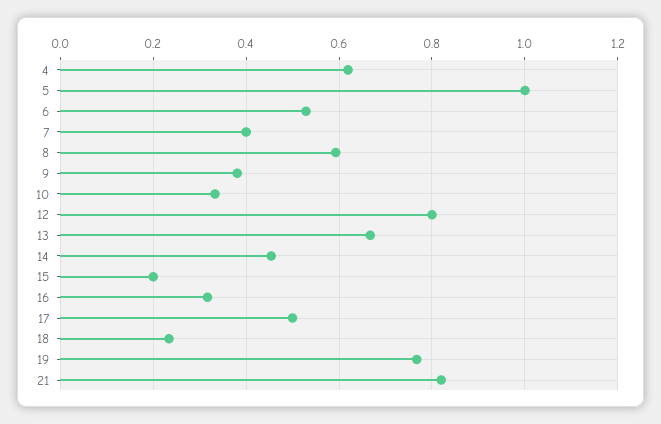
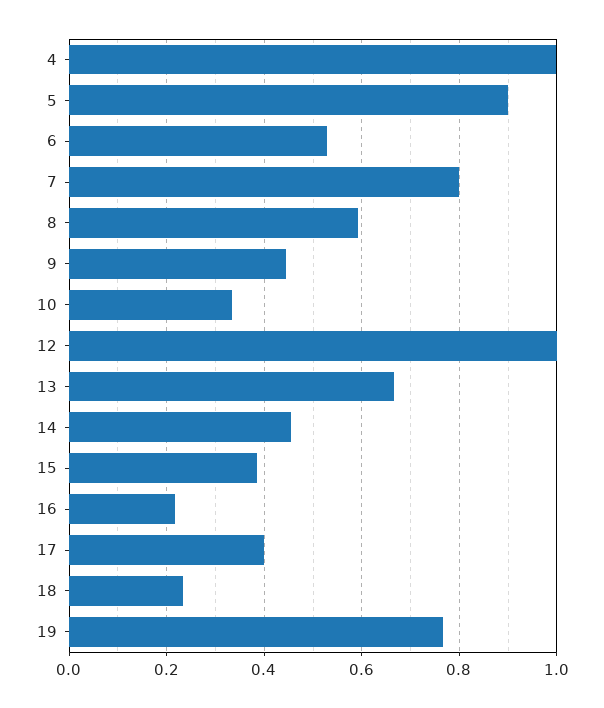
  {
-   "4": 0.62,
+   "4": 1,
-   "5": 1,
+   "5": 0.9,
    "6": 0.52,
-   "7": 0.4,
+   "7": 0.8,
    "8": 0.6,
-   "9": 0.38,
+   "9": 0.44,
    "10": 0.34,
-   "12": 0.8,
+   "12": 1,
    "13": 0.66,
    "14": 0.46,
-   "15": 0.2,
+   "15": 0.38,
-   "16": 0.32,
+   "16": 0.22,
-   "17": 0.5,
+   "17": 0.4,
    "18": 0.24,
-   "19": 0.76,
+   "19": 0.76
-   "21": 0.82
  }

